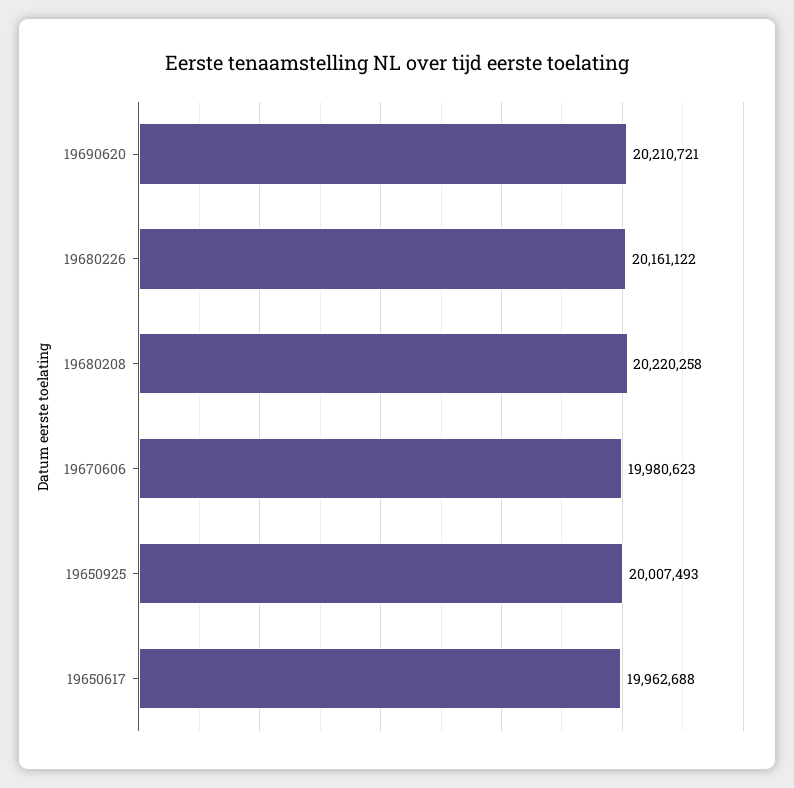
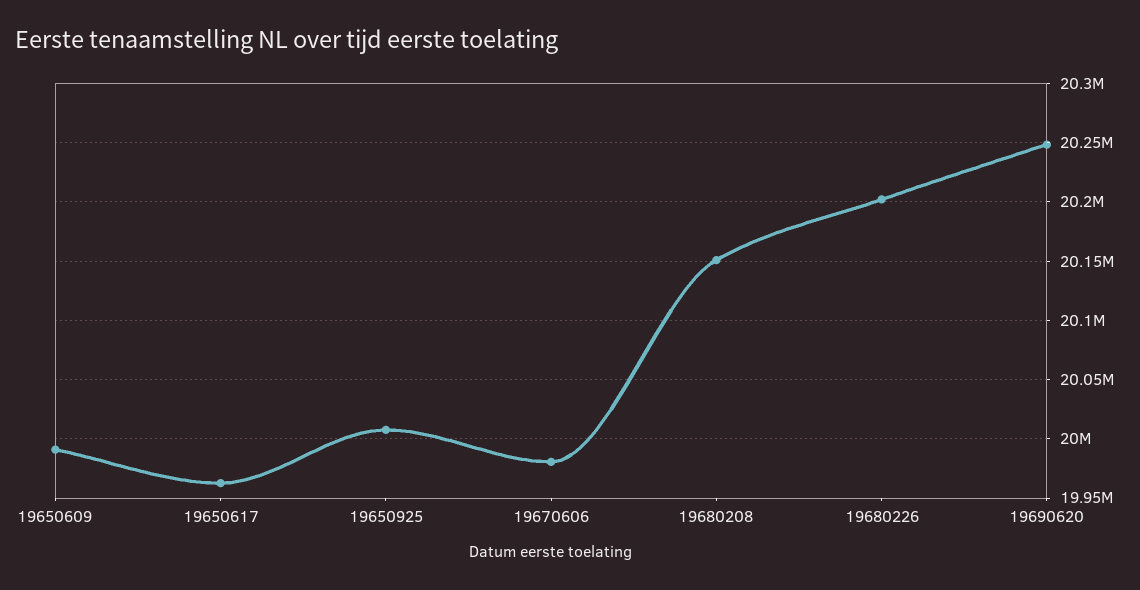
  {
-   "19690620": 20210721,
+   "19690620": 20250000,
-   "19680226": 20161122,
+   "19680226": 20200000,
-   "19680208": 20220258,
+   "19680208": 20150000,
    "19670606": 19980623,
    "19650925": 20007493,
-   "19650617": 19962688
+   "19650617": 19962688,
+   "19650609": 19990000
  }

